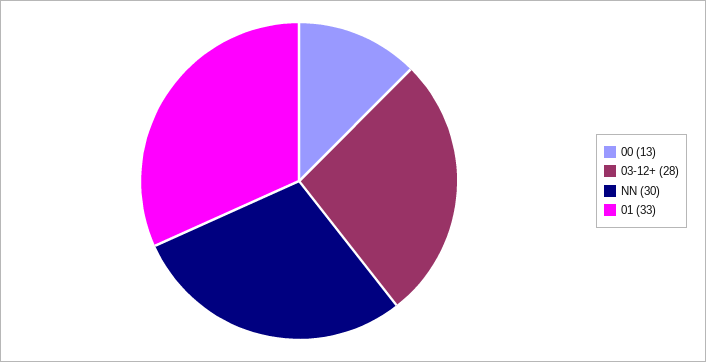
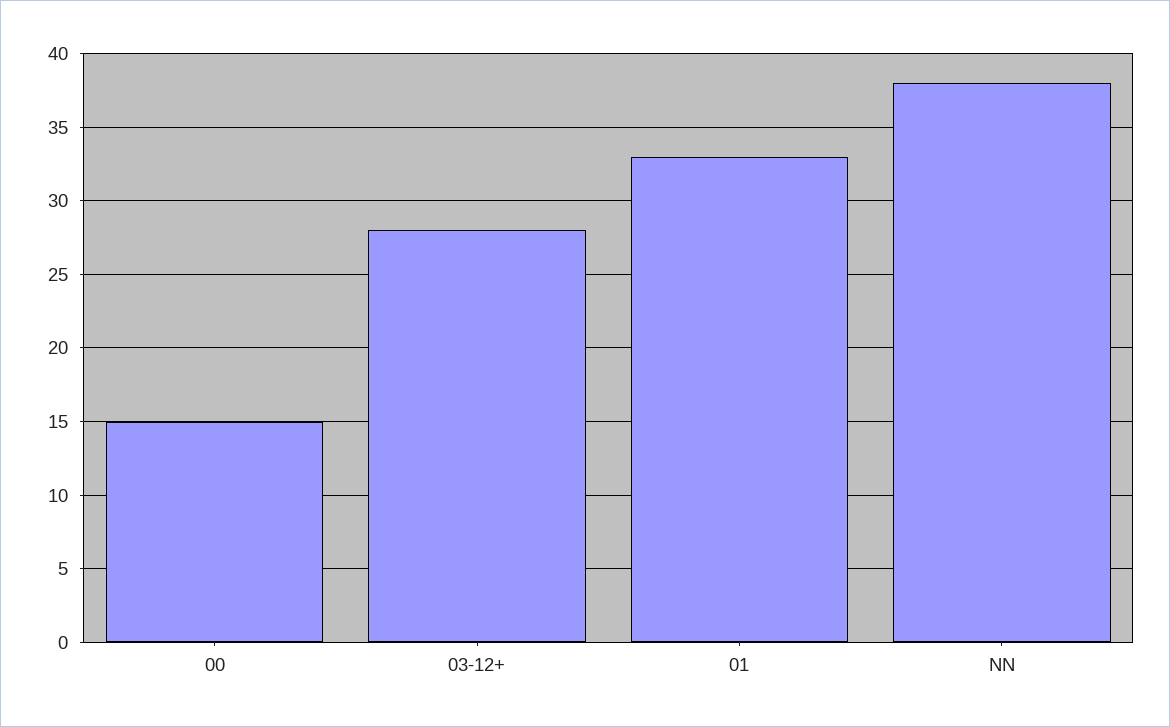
  {
-   "00": 13,
+   "00": 15,
    "03-12+": 28,
-   "NN": 30,
+   "NN": 38,
    "01": 33
  }

